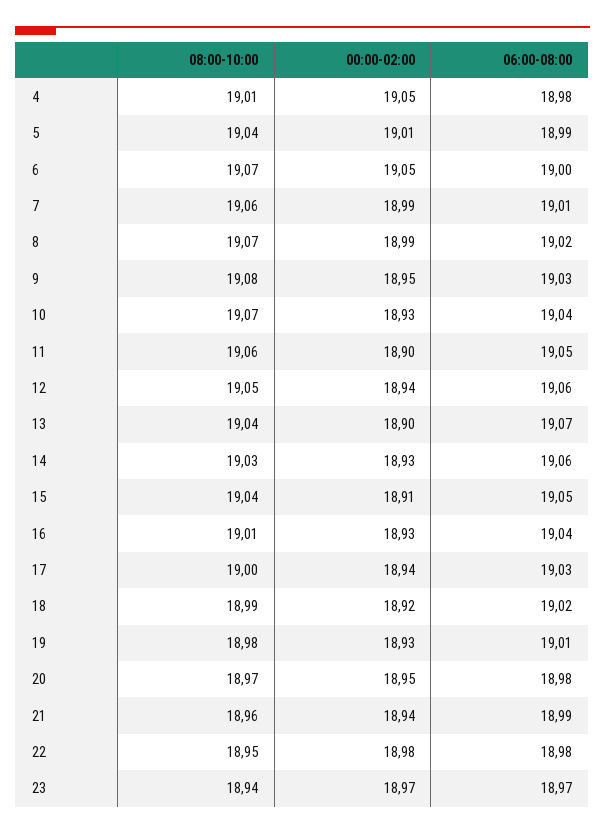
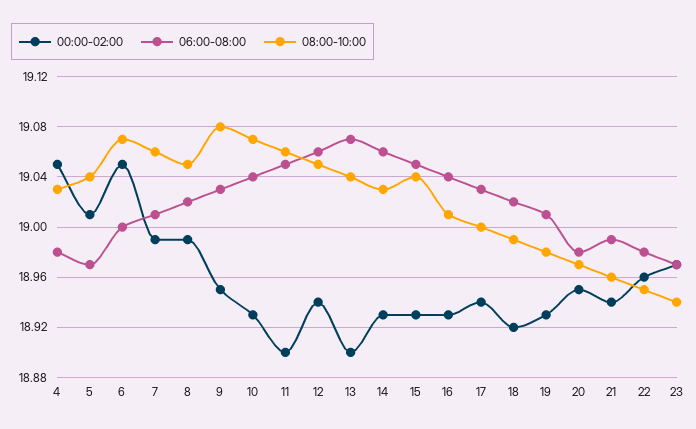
  {
    "08:00-10:00": {
-     "4": 19.01,
+     "4": 19.03,
      "5": 19.04,
      "6": 19.07,
      "7": 19.06,
-     "8": 19.07,
+     "8": 19.05,
      "9": 19.08,
      "10": 19.07,
      "11": 19.06,
      "12": 19.05,
      "13": 19.04,
      "14": 19.03,
      "15": 19.04,
      "16": 19.01,
      "17": 19,
      "18": 18.99,
      "19": 18.98,
      "20": 18.97,
      "21": 18.96,
      "22": 18.95,
      "23": 18.94
    },
    "00:00-02:00": {
      "4": 19.05,
      "5": 19.01,
      "6": 19.05,
      "7": 18.99,
      "8": 18.99,
      "9": 18.95,
      "10": 18.93,
      "11": 18.9,
      "12": 18.94,
      "13": 18.9,
      "14": 18.93,
-     "15": 18.91,
+     "15": 18.93,
      "16": 18.93,
      "17": 18.94,
      "18": 18.92,
      "19": 18.93,
      "20": 18.95,
      "21": 18.94,
-     "22": 18.98,
+     "22": 18.96,
      "23": 18.97
    },
    "06:00-08:00": {
      "4": 18.98,
-     "5": 18.99,
+     "5": 18.97,
      "6": 19,
      "7": 19.01,
      "8": 19.02,
      "9": 19.03,
      "10": 19.04,
      "11": 19.05,
      "12": 19.06,
      "13": 19.07,
      "14": 19.06,
      "15": 19.05,
      "16": 19.04,
      "17": 19.03,
      "18": 19.02,
      "19": 19.01,
      "20": 18.98,
      "21": 18.99,
      "22": 18.98,
      "23": 18.97
    }
  }

